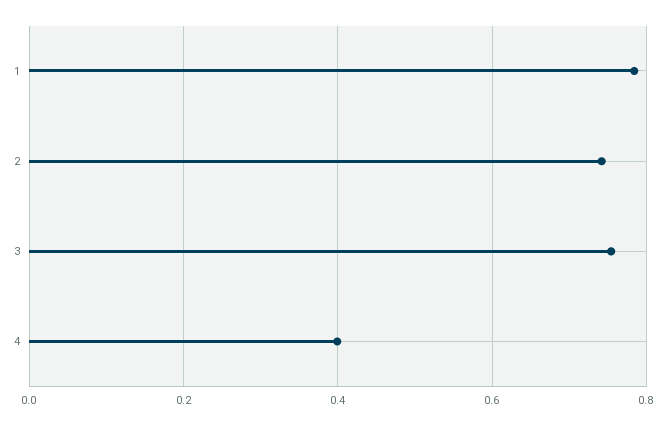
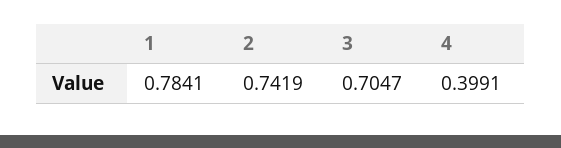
  {
    "1": 0.7841,
    "2": 0.7419,
-   "3": 0.76,
+   "3": 0.7047,
    "4": 0.3991
  }

